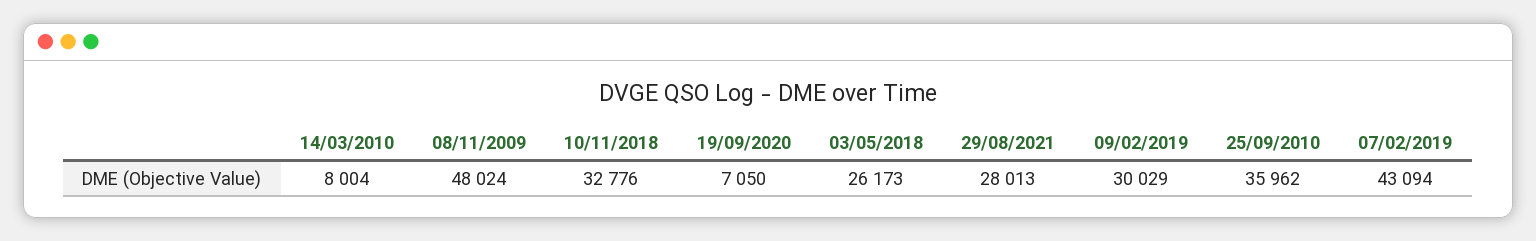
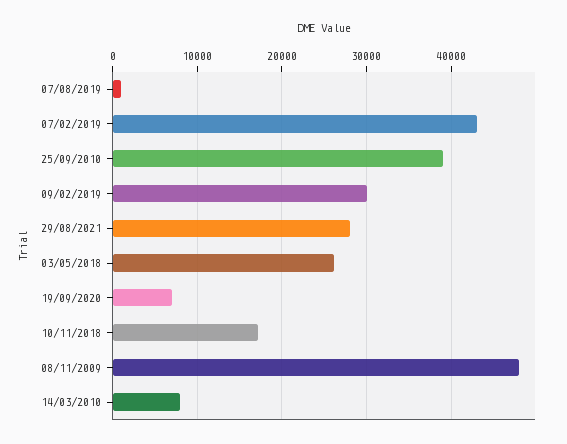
  {
    "14/03/2010": 8004,
    "08/11/2009": 48024,
-   "10/11/2018": 32776,
+   "10/11/2018": 17000,
    "19/09/2020": 7050,
    "03/05/2018": 26173,
    "29/08/2021": 28013,
    "09/02/2019": 30029,
-   "25/09/2010": 35962,
+   "25/09/2010": 39000,
-   "07/02/2019": 43094
+   "07/02/2019": 43094,
+   "07/08/2019": 1000
  }

